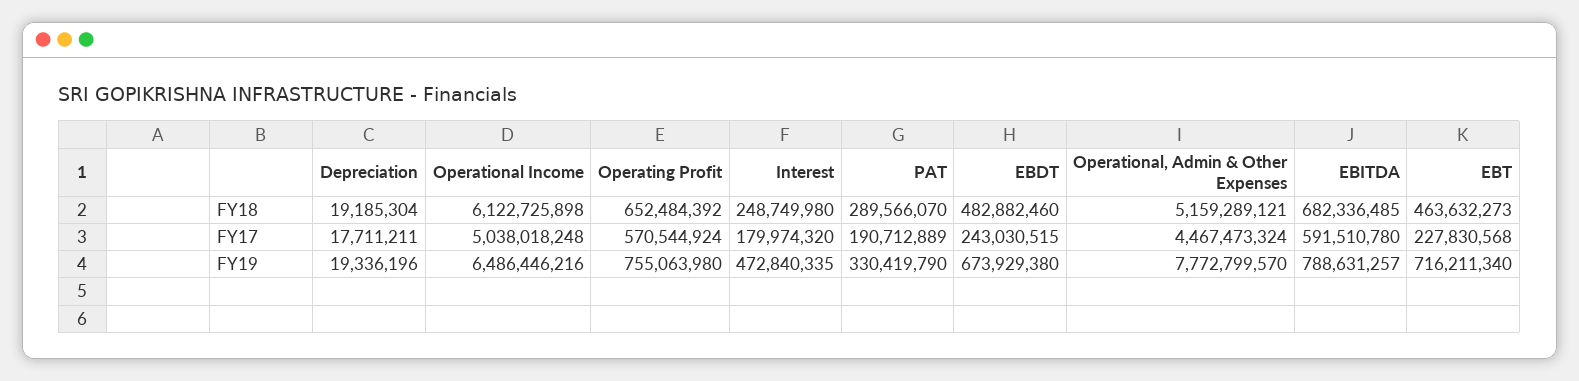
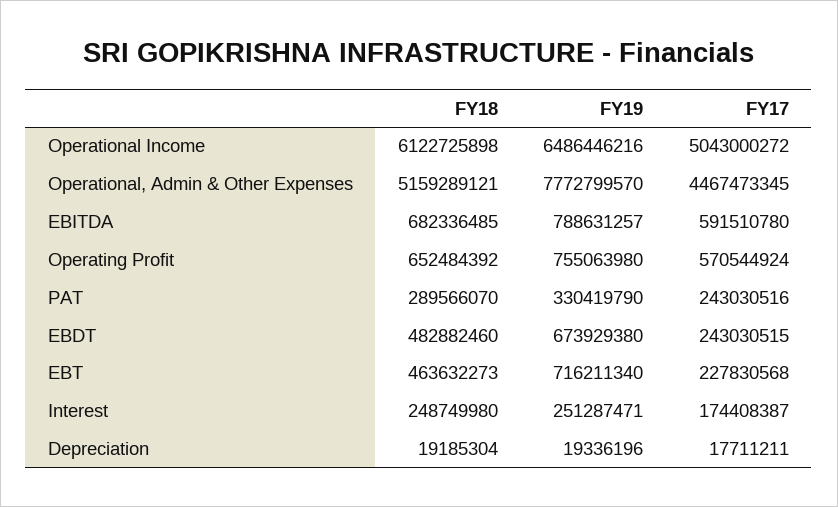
  {
    "Depreciation": {
      "FY18": 19185304,
      "FY17": 17711211,
      "FY19": 19336196
    },
    "Operational Income": {
      "FY18": 6122725898,
-     "FY17": 5038018248,
+     "FY17": 5043000272,
      "FY19": 6486446216
    },
    "Operating Profit": {
      "FY18": 652484392,
      "FY17": 570544924,
      "FY19": 755063980
    },
    "Interest": {
      "FY18": 248749980,
-     "FY17": 179974320,
+     "FY17": 174408387,
-     "FY19": 472840335
+     "FY19": 251287471
    },
    "PAT": {
      "FY18": 289566070,
-     "FY17": 190712889,
+     "FY17": 243030516,
      "FY19": 330419790
    },
    "EBDT": {
      "FY18": 482882460,
      "FY17": 243030515,
      "FY19": 673929380
    },
    "Operational, Admin & Other Expenses": {
      "FY18": 5159289121,
-     "FY17": 4467473324,
+     "FY17": 4467473345,
      "FY19": 7772799570
    },
    "EBITDA": {
      "FY18": 682336485,
      "FY17": 591510780,
      "FY19": 788631257
    },
    "EBT": {
      "FY18": 463632273,
      "FY17": 227830568,
      "FY19": 716211340
    }
  }

